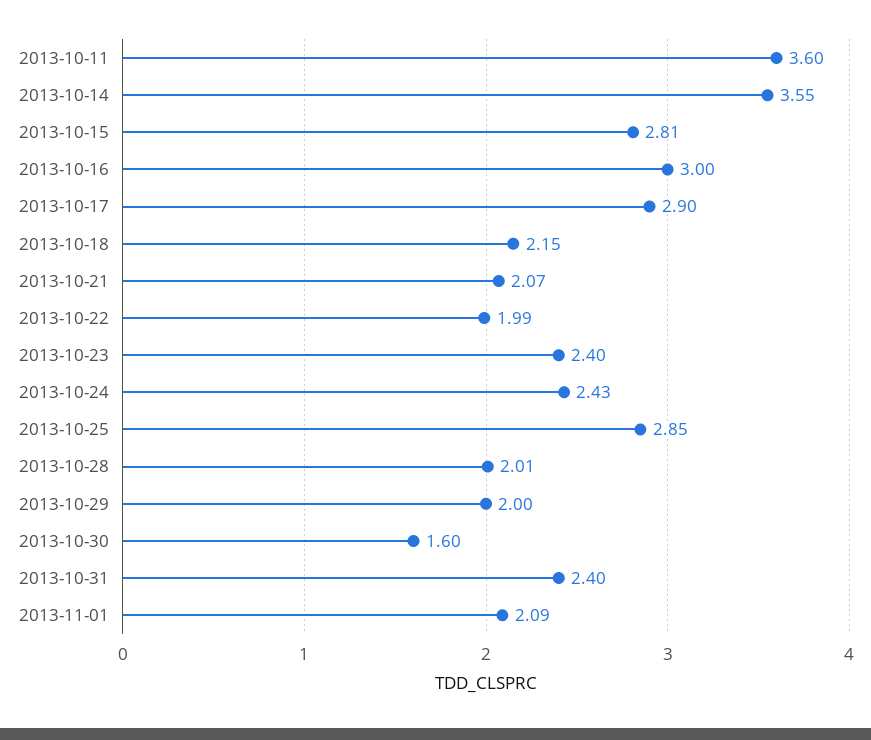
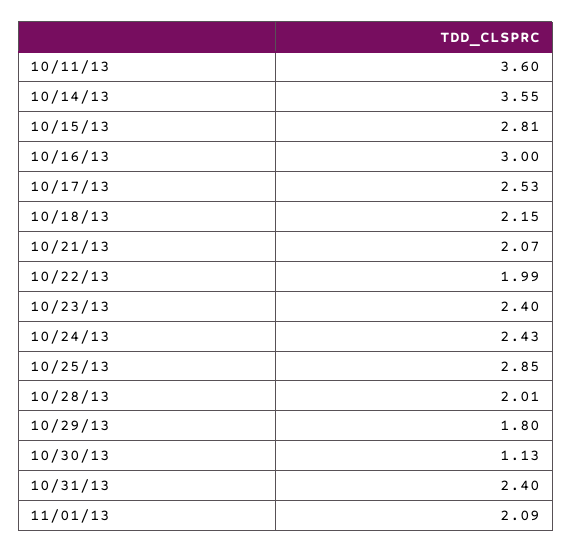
  {
    "2013-10-11": 3.6,
    "2013-10-14": 3.55,
    "2013-10-15": 2.81,
    "2013-10-16": 3,
-   "2013-10-17": 2.9,
+   "2013-10-17": 2.53,
    "2013-10-18": 2.15,
    "2013-10-21": 2.07,
    "2013-10-22": 1.99,
    "2013-10-23": 2.4,
    "2013-10-24": 2.43,
    "2013-10-25": 2.85,
    "2013-10-28": 2.01,
-   "2013-10-29": 2,
+   "2013-10-29": 1.8,
-   "2013-10-30": 1.6,
+   "2013-10-30": 1.13,
    "2013-10-31": 2.4,
    "2013-11-01": 2.09
  }

